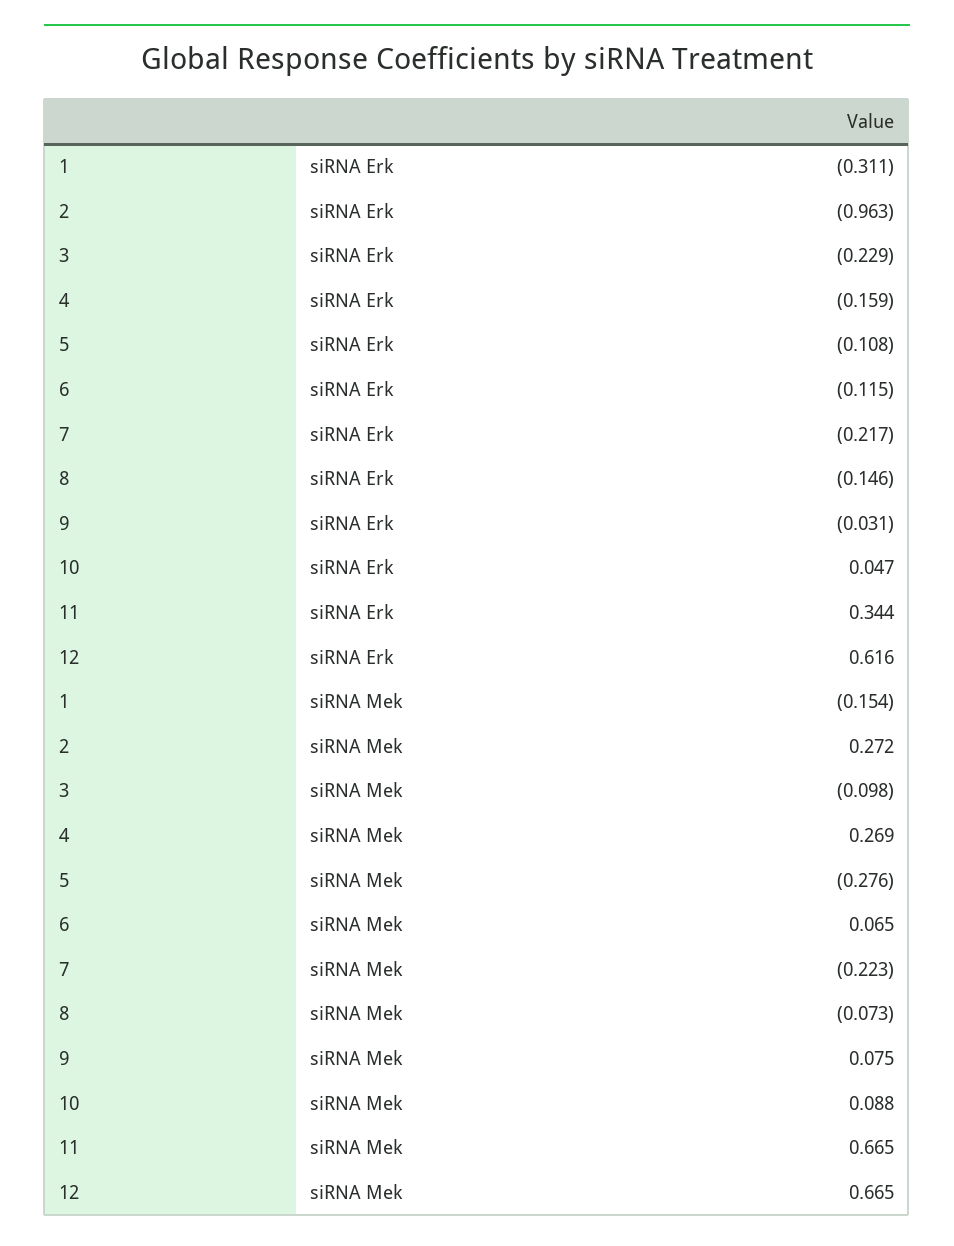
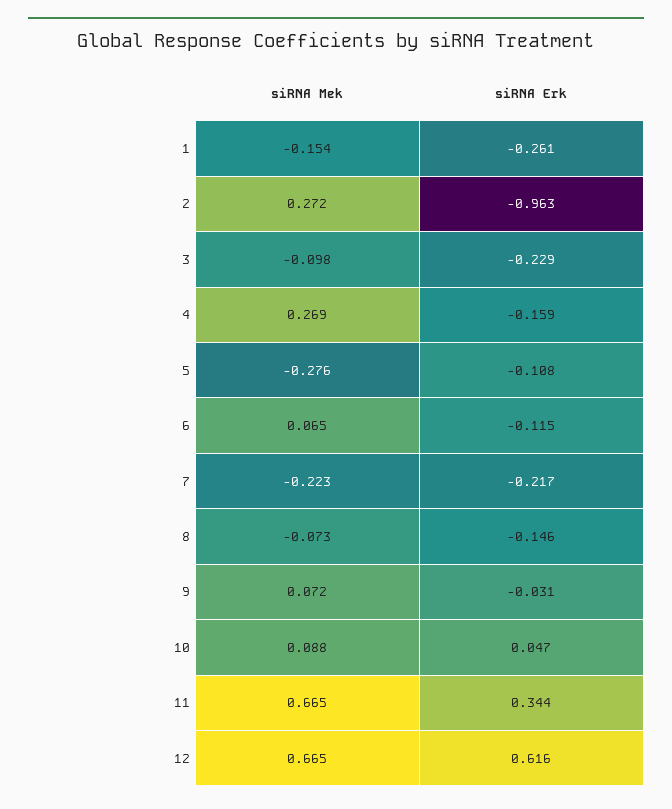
  {
    "1": {
-     "siRNA Erk": -0.311,
+     "siRNA Erk": -0.261,
      "siRNA Mek": -0.154
    },
    "2": {
      "siRNA Erk": -0.963,
      "siRNA Mek": 0.272
    },
    "3": {
      "siRNA Erk": -0.229,
      "siRNA Mek": -0.098
    },
    "4": {
      "siRNA Erk": -0.159,
      "siRNA Mek": 0.269
    },
    "5": {
      "siRNA Erk": -0.108,
      "siRNA Mek": -0.276
    },
    "6": {
      "siRNA Erk": -0.115,
      "siRNA Mek": 0.065
    },
    "7": {
      "siRNA Erk": -0.217,
      "siRNA Mek": -0.223
    },
    "8": {
      "siRNA Erk": -0.146,
      "siRNA Mek": -0.073
    },
    "9": {
      "siRNA Erk": -0.031,
-     "siRNA Mek": 0.075
+     "siRNA Mek": 0.072
    },
    "10": {
      "siRNA Erk": 0.047,
      "siRNA Mek": 0.088
    },
    "11": {
      "siRNA Erk": 0.344,
      "siRNA Mek": 0.665
    },
    "12": {
      "siRNA Erk": 0.616,
      "siRNA Mek": 0.665
    }
  }

